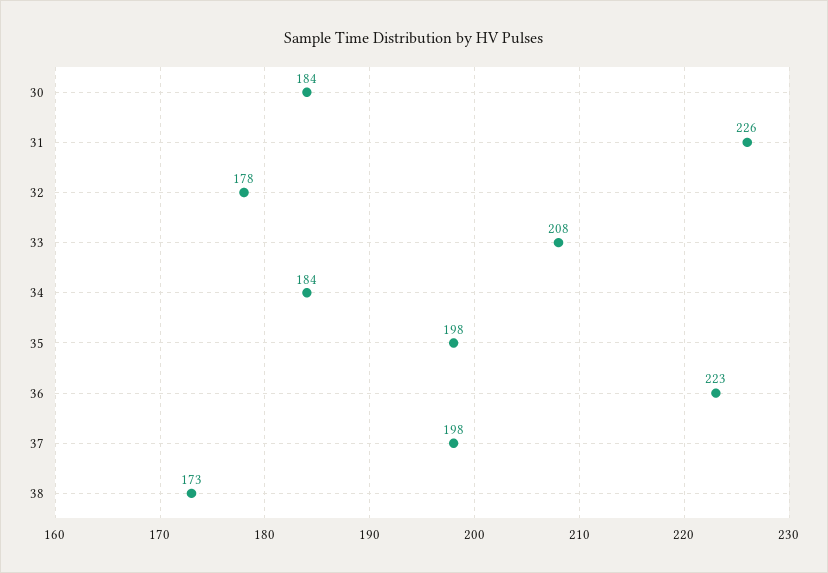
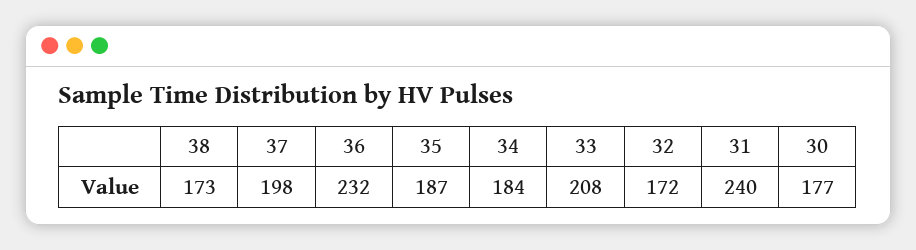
  {
-   "30": 184,
+   "30": 177,
-   "31": 226,
+   "31": 240,
-   "32": 178,
+   "32": 172,
    "33": 208,
    "34": 184,
-   "35": 198,
+   "35": 187,
-   "36": 223,
+   "36": 232,
    "37": 198,
    "38": 173
  }

